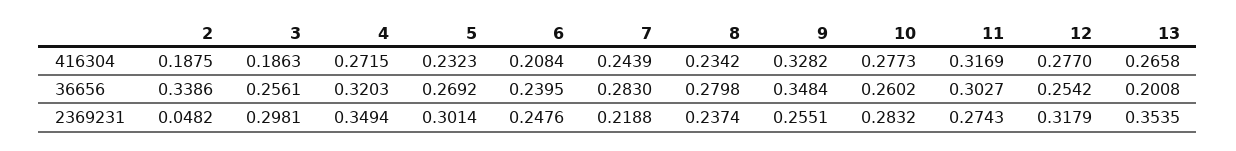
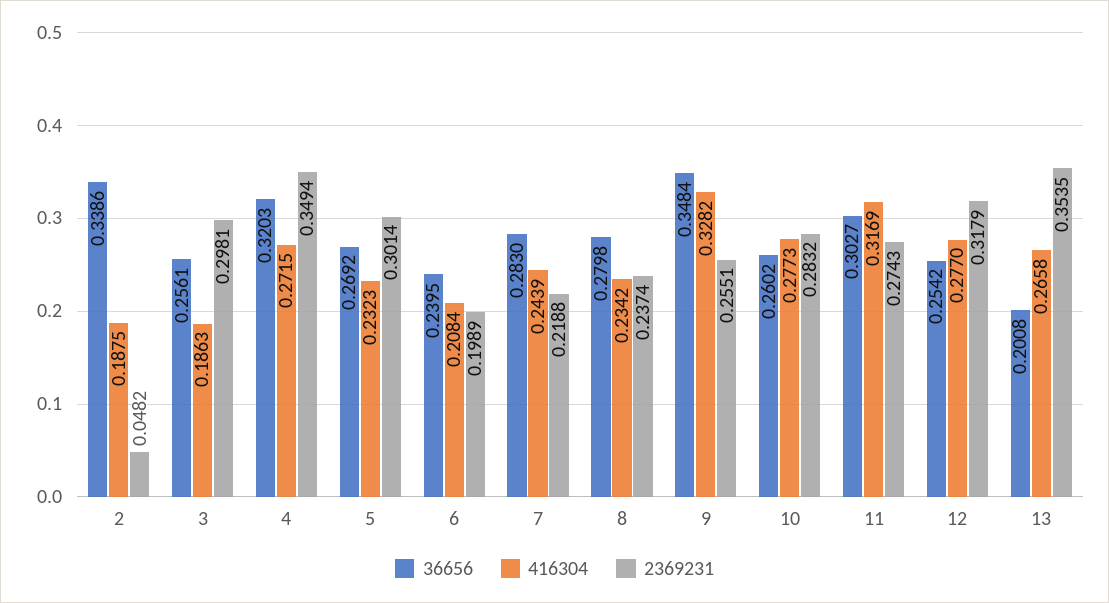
  {
    "416304": {
      "2": 0.1875,
      "3": 0.1863,
      "4": 0.2715,
      "5": 0.2323,
      "6": 0.2084,
      "7": 0.2439,
      "8": 0.2342,
      "9": 0.3282,
      "10": 0.2773,
      "11": 0.3169,
      "12": 0.277,
      "13": 0.2658
    },
    "36656": {
      "2": 0.3386,
      "3": 0.2561,
      "4": 0.3203,
      "5": 0.2692,
      "6": 0.2395,
      "7": 0.283,
      "8": 0.2798,
      "9": 0.3484,
      "10": 0.2602,
      "11": 0.3027,
      "12": 0.2542,
      "13": 0.2008
    },
    "2369231": {
      "2": 0.0482,
      "3": 0.2981,
      "4": 0.3494,
      "5": 0.3014,
-     "6": 0.2476,
+     "6": 0.1989,
      "7": 0.2188,
      "8": 0.2374,
      "9": 0.2551,
      "10": 0.2832,
      "11": 0.2743,
      "12": 0.3179,
      "13": 0.3535
    }
  }

